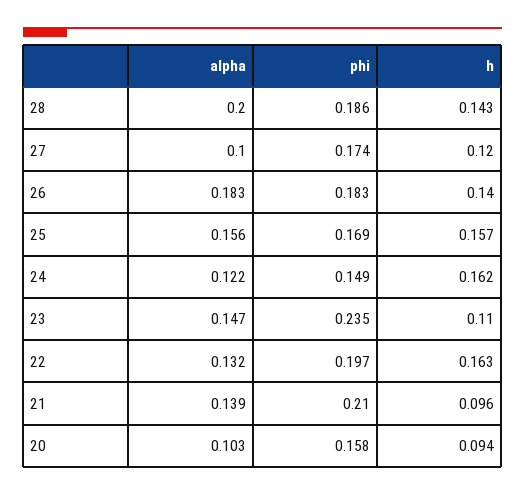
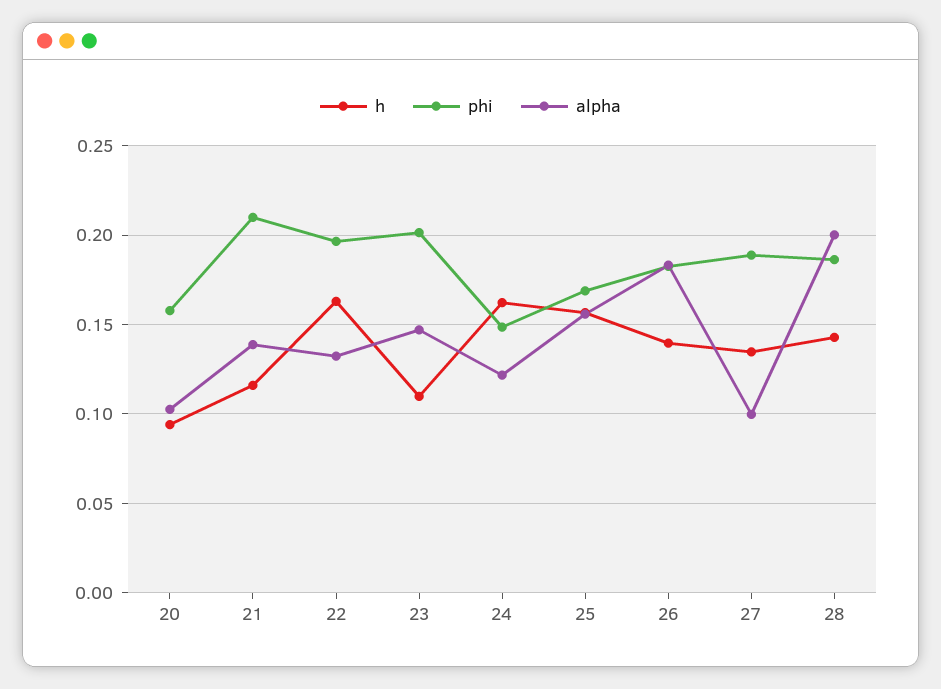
  {
    "alpha": {
      "28": 0.2,
      "27": 0.1,
      "26": 0.183,
      "25": 0.156,
      "24": 0.122,
      "23": 0.147,
      "22": 0.132,
      "21": 0.139,
      "20": 0.103
    },
    "phi": {
      "28": 0.186,
-     "27": 0.174,
+     "27": 0.19,
      "26": 0.183,
      "25": 0.169,
      "24": 0.149,
-     "23": 0.235,
+     "23": 0.2,
      "22": 0.197,
      "21": 0.21,
      "20": 0.158
    },
    "h": {
      "28": 0.143,
-     "27": 0.12,
+     "27": 0.135,
      "26": 0.14,
      "25": 0.157,
      "24": 0.162,
      "23": 0.11,
      "22": 0.163,
-     "21": 0.096,
+     "21": 0.115,
      "20": 0.094
    }
  }

